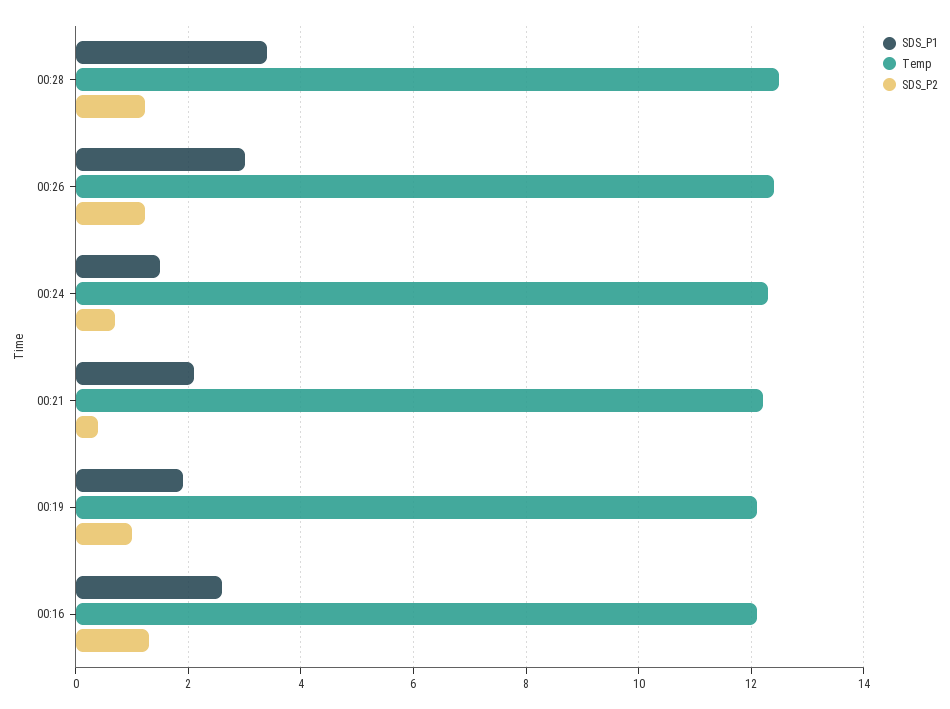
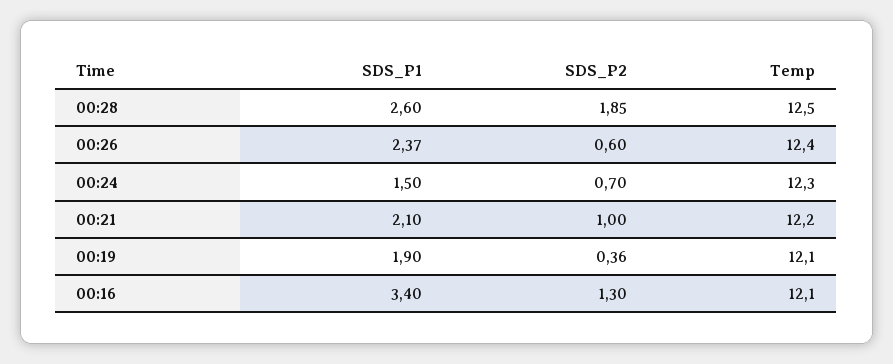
  {
    "SDS_P1": {
-     "00:28": 3.4,
+     "00:28": 2.6,
-     "00:26": 3,
+     "00:26": 2.37,
      "00:24": 1.5,
      "00:21": 2.1,
      "00:19": 1.9,
-     "00:16": 2.6
+     "00:16": 3.4
    },
    "Temp": {
      "00:28": 12.5,
      "00:26": 12.4,
      "00:24": 12.3,
      "00:21": 12.2,
      "00:19": 12.1,
      "00:16": 12.1
    },
    "SDS_P2": {
-     "00:28": 1.2,
+     "00:28": 1.85,
-     "00:26": 1.2,
+     "00:26": 0.6,
      "00:24": 0.7,
-     "00:21": 0.4,
+     "00:21": 1,
-     "00:19": 1,
+     "00:19": 0.36,
      "00:16": 1.3
    }
  }

